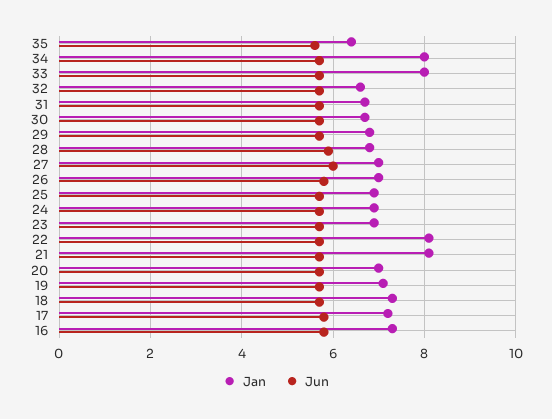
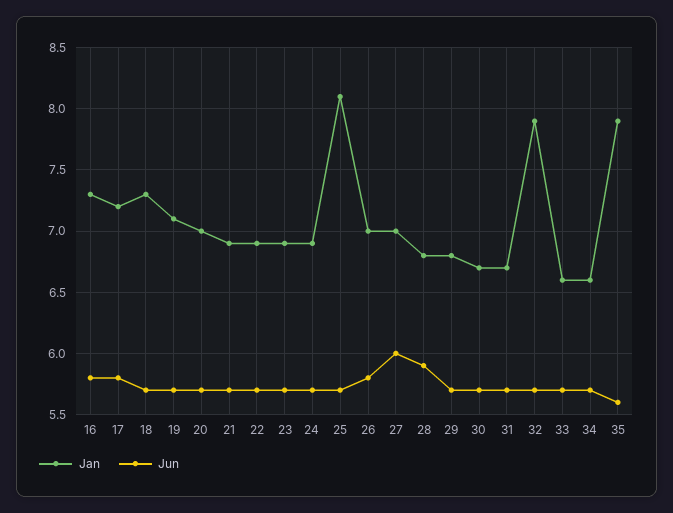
  {
    "Jan": {
-     "35": 6.5,
+     "35": 7.9,
-     "34": 8,
+     "34": 6.6,
-     "33": 8,
+     "33": 6.6,
-     "32": 6.5,
+     "32": 7.9,
      "31": 6.7,
      "30": 6.7,
      "29": 6.8,
      "28": 6.8,
      "27": 7,
      "26": 7,
-     "25": 7,
+     "25": 8.1,
      "24": 6.9,
      "23": 6.9,
-     "22": 8,
+     "22": 6.9,
-     "21": 8,
+     "21": 6.9,
      "20": 7,
      "19": 7.1,
      "18": 7.3,
      "17": 7.2,
      "16": 7.3
    },
    "Jun": {
      "35": 5.6,
      "34": 5.7,
      "33": 5.7,
      "32": 5.7,
      "31": 5.7,
      "30": 5.7,
      "29": 5.7,
      "28": 5.9,
      "27": 6,
      "26": 5.8,
      "25": 5.7,
      "24": 5.7,
      "23": 5.7,
      "22": 5.7,
      "21": 5.7,
      "20": 5.7,
      "19": 5.7,
      "18": 5.7,
      "17": 5.8,
      "16": 5.8
    }
  }

